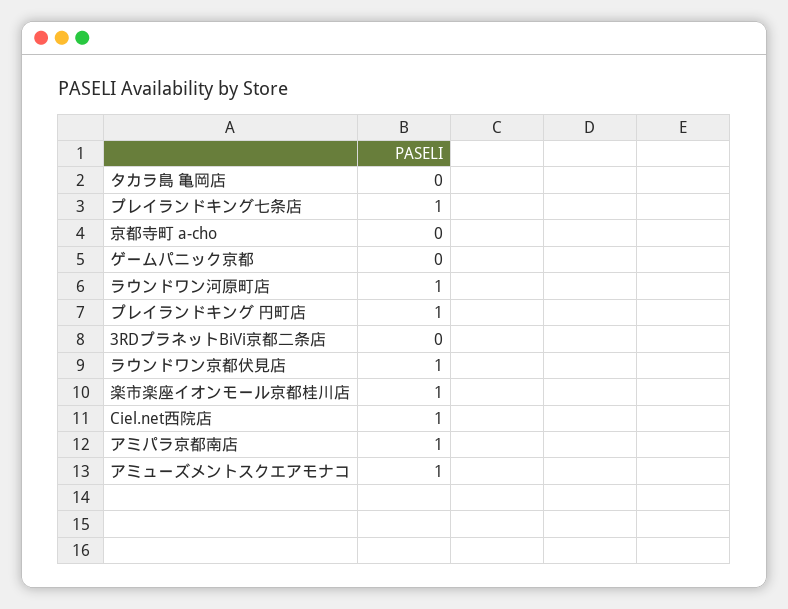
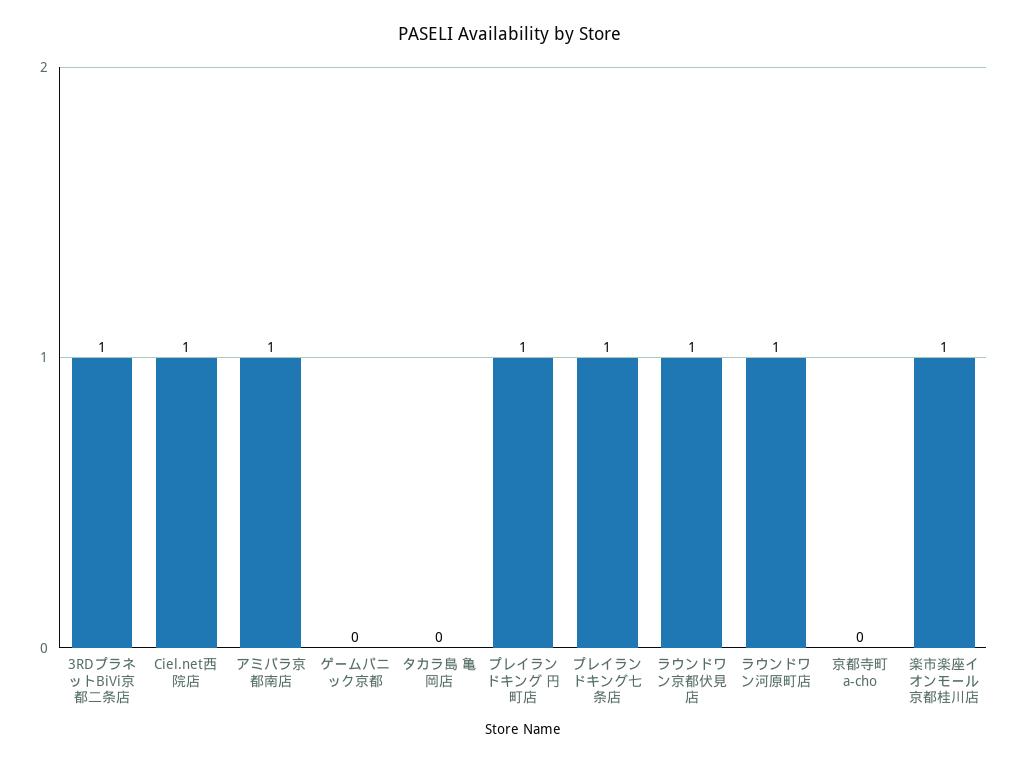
  {
    "タカラ島 亀岡店": 0,
    "プレイランドキング七条店": 1,
    "京都寺町 a-cho": 0,
    "ゲームパニック京都": 0,
    "ラウンドワン河原町店": 1,
    "プレイランドキング 円町店": 1,
-   "3RDプラネットBiVi京都二条店": 0,
+   "3RDプラネットBiVi京都二条店": 1,
    "ラウンドワン京都伏見店": 1,
    "楽市楽座イオンモール京都桂川店": 1,
    "Ciel.net西院店": 1,
-   "アミパラ京都南店": 1,
+   "アミパラ京都南店": 1
-   "アミューズメントスクエアモナコ": 1
  }

